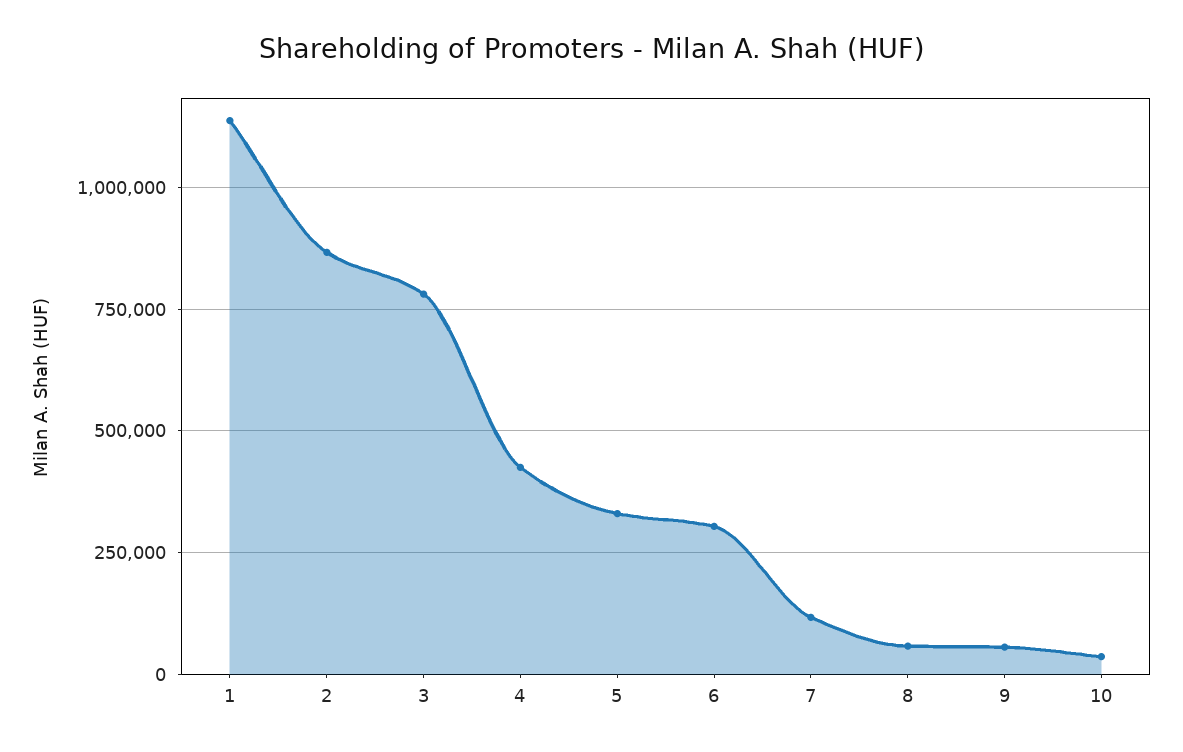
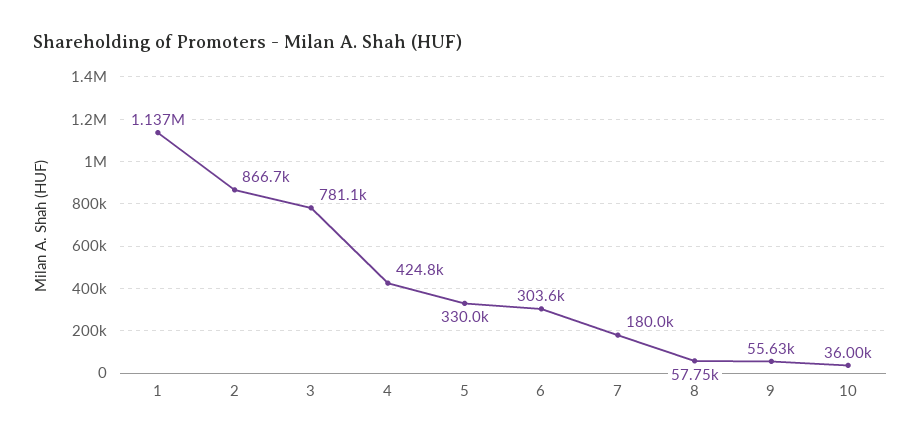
  {
    "1": 1137000,
    "2": 866700,
    "3": 781100,
    "4": 424800,
    "5": 330000,
    "6": 303600,
-   "7": 125000,
+   "7": 180000,
    "8": 57750,
    "9": 55630,
    "10": 36000
  }

